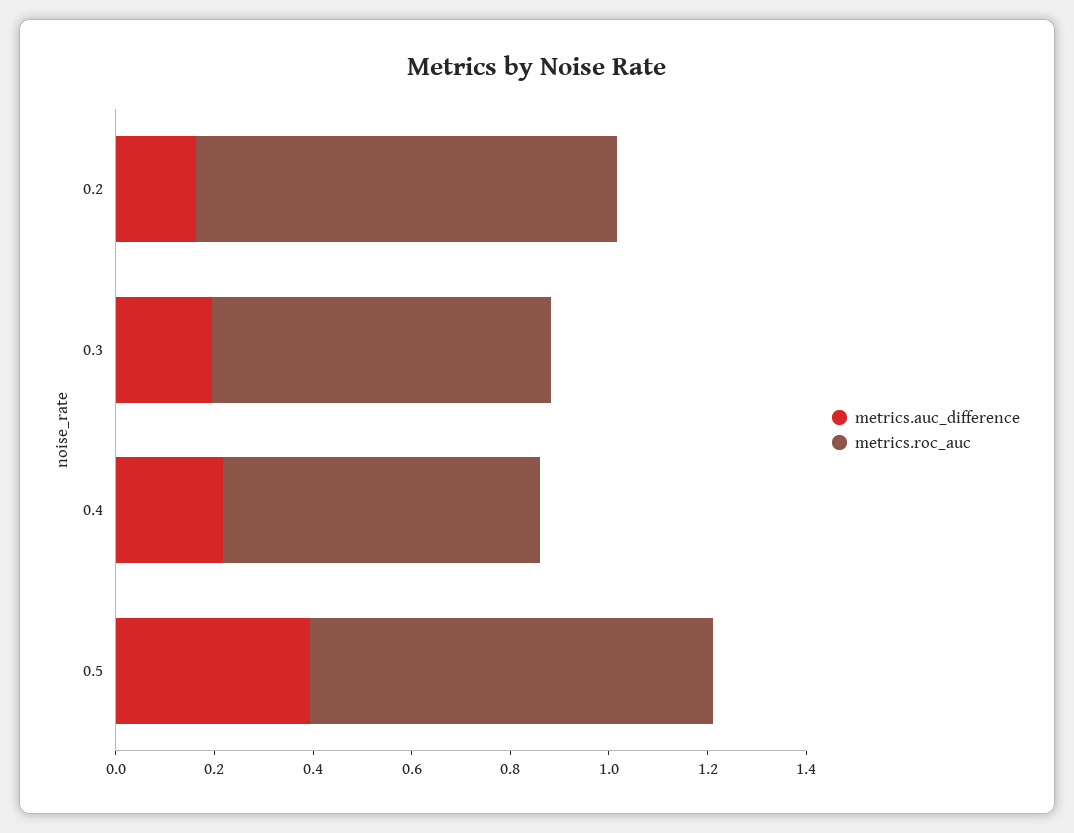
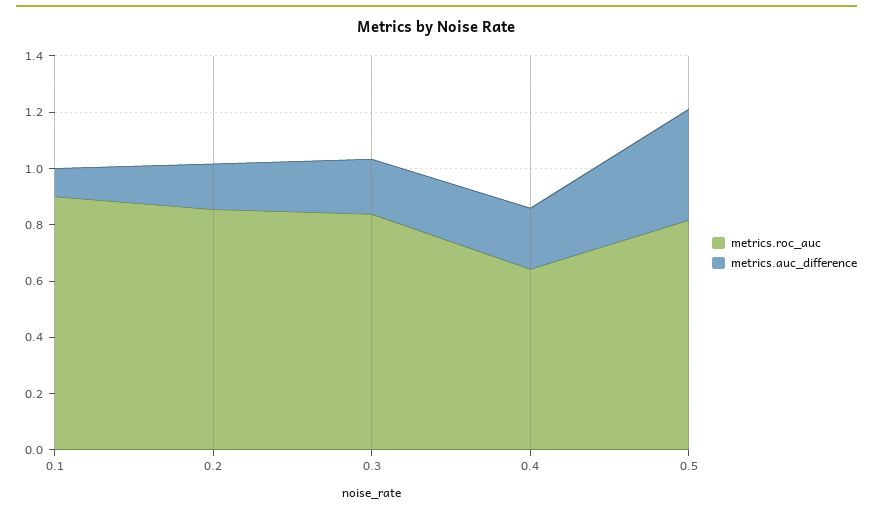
  {
    "metrics.auc_difference": {
      "0.2": 0.15,
      "0.3": 0.2,
      "0.4": 0.2,
-     "0.5": 0.4
+     "0.5": 0.4,
+     "0.1": 0.1
    },
    "metrics.roc_auc": {
      "0.2": 0.85,
-     "0.3": 0.7,
+     "0.3": 0.85,
      "0.4": 0.65,
-     "0.5": 0.8
+     "0.5": 0.8,
+     "0.1": 0.9
    }
  }

